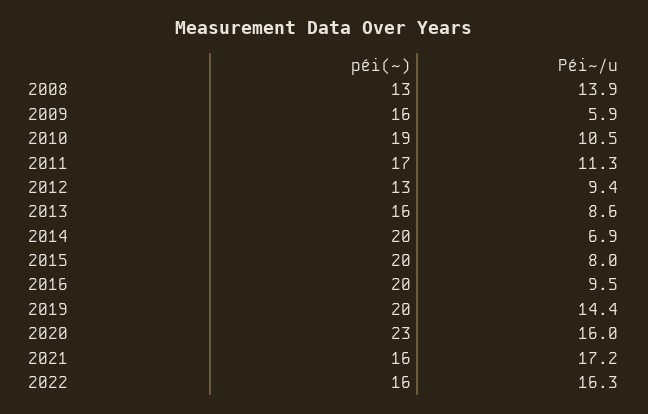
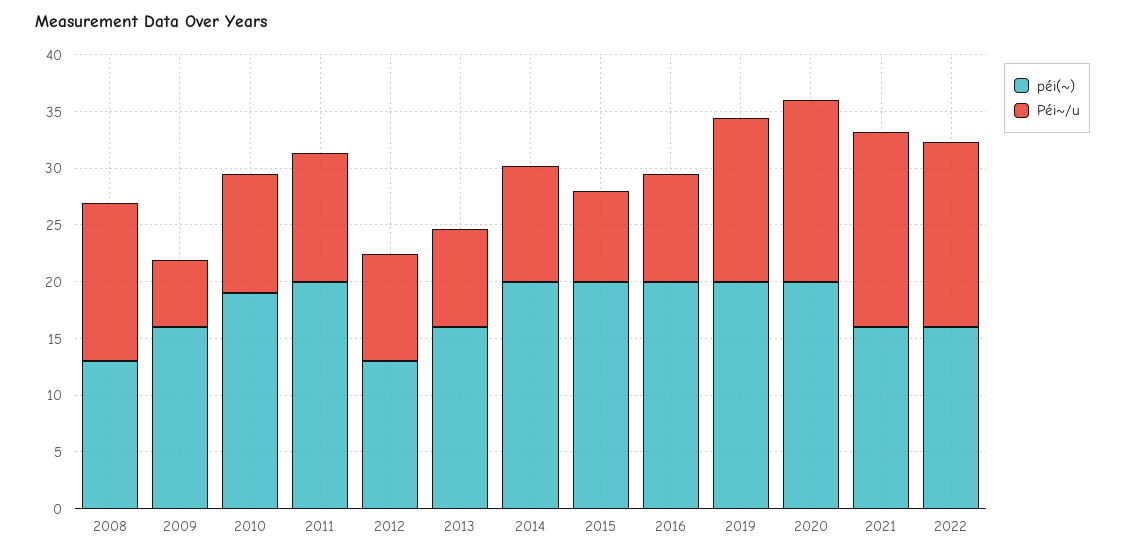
  {
    "péi(~)": {
      "2008": 13,
      "2009": 16,
      "2010": 19,
-     "2011": 17,
+     "2011": 20,
      "2012": 13,
      "2013": 16,
      "2014": 20,
      "2015": 20,
      "2016": 20,
      "2019": 20,
-     "2020": 23,
+     "2020": 20,
      "2021": 16,
      "2022": 16
    },
    "Péi~/u": {
      "2008": 13.9,
      "2009": 5.9,
      "2010": 10.5,
      "2011": 11.3,
      "2012": 9.4,
      "2013": 8.6,
-     "2014": 6.9,
+     "2014": 10,
      "2015": 8,
      "2016": 9.5,
      "2019": 14.4,
      "2020": 16,
      "2021": 17.2,
      "2022": 16.3
    }
  }

